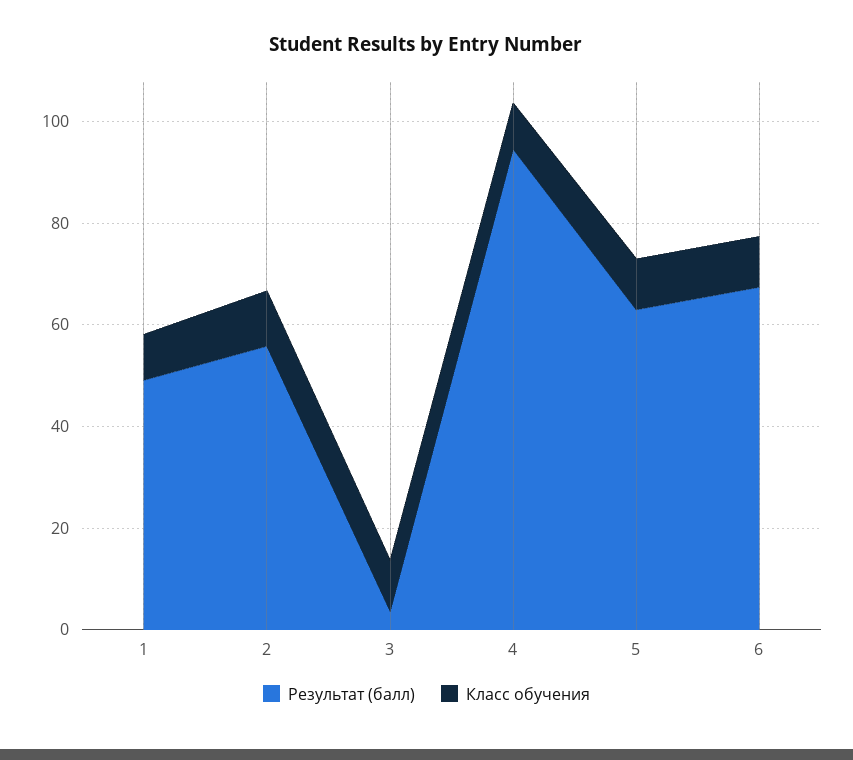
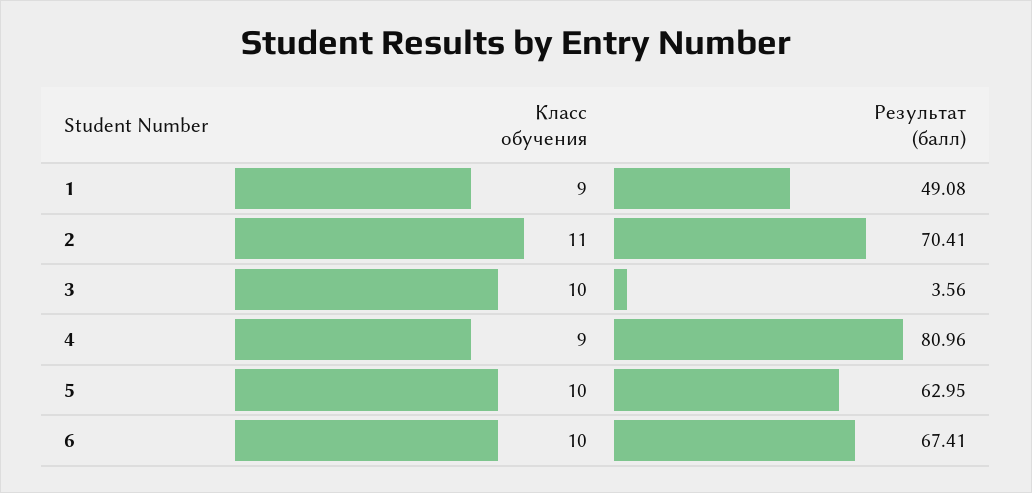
  {
    "Результат (балл)": {
      "1": 49.08,
-     "2": 55,
+     "2": 70.41,
      "3": 3.56,
-     "4": 95,
+     "4": 80.96,
      "5": 62.95,
      "6": 67.41
    },
    "Класс обучения": {
      "1": 9,
      "2": 11,
      "3": 10,
      "4": 9,
      "5": 10,
      "6": 10
    }
  }

